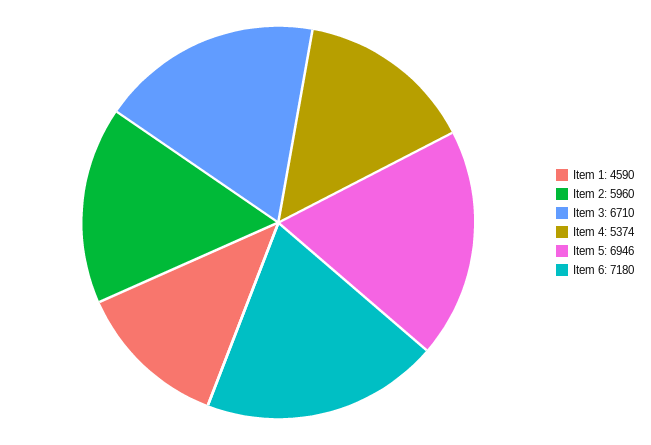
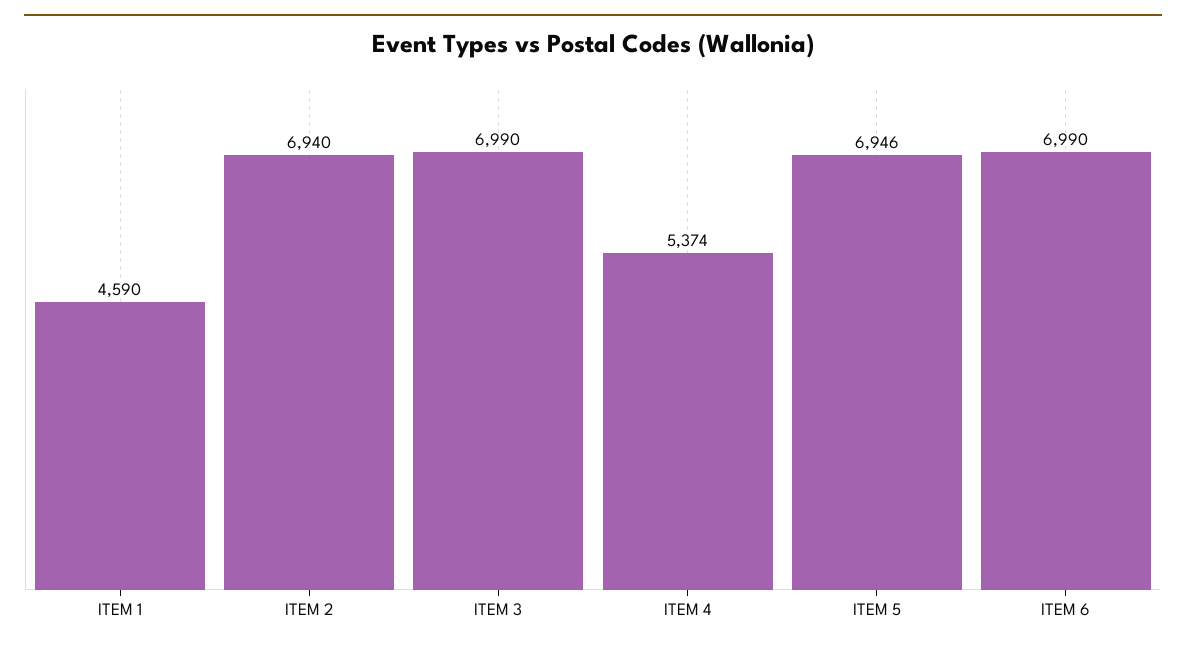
  {
    "Item 1": 4590,
-   "Item 2": 5960,
+   "Item 2": 6940,
-   "Item 3": 6710,
+   "Item 3": 6990,
    "Item 4": 5374,
    "Item 5": 6946,
-   "Item 6": 7180
+   "Item 6": 6990
  }

